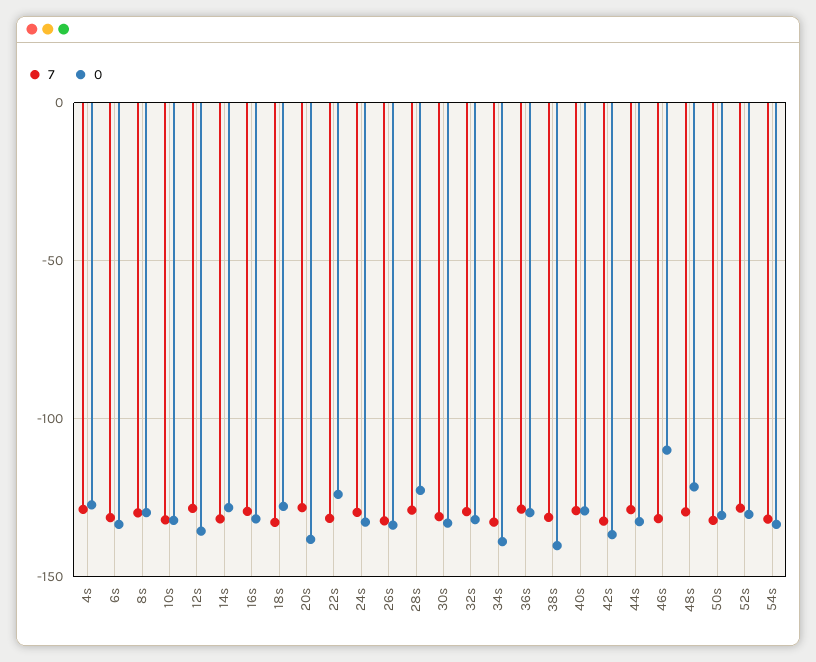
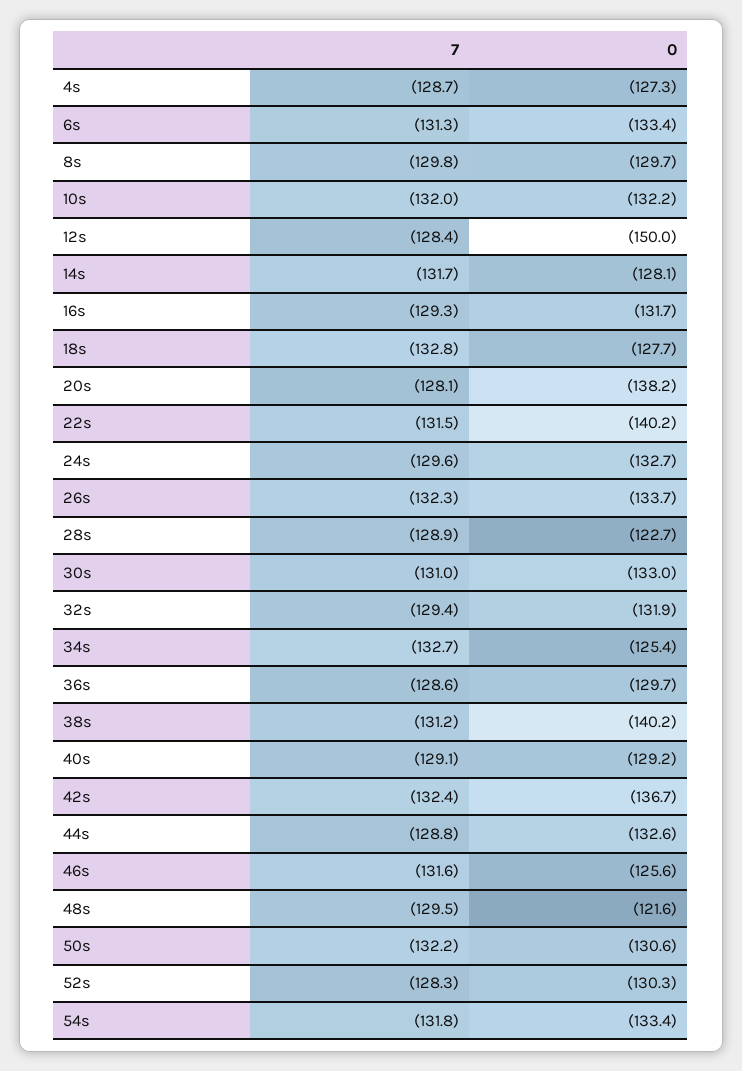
  {
    "7": {
      "4s": -128.7,
      "6s": -131.3,
      "8s": -129.8,
      "10s": -132,
      "12s": -128.4,
      "14s": -131.7,
      "16s": -129.3,
      "18s": -132.8,
      "20s": -128.1,
      "22s": -131.5,
      "24s": -129.6,
      "26s": -132.3,
      "28s": -128.9,
      "30s": -131,
      "32s": -129.4,
      "34s": -132.7,
      "36s": -128.6,
      "38s": -131.2,
      "40s": -129.1,
      "42s": -132.4,
      "44s": -128.8,
      "46s": -131.6,
      "48s": -129.5,
      "50s": -132.2,
      "52s": -128.3,
      "54s": -131.8
    },
    "0": {
      "4s": -127.3,
      "6s": -133.4,
      "8s": -129.7,
      "10s": -132.2,
-     "12s": -135,
+     "12s": -150,
      "14s": -128.1,
      "16s": -131.7,
      "18s": -127.7,
      "20s": -138.2,
-     "22s": -125,
+     "22s": -140.2,
      "24s": -132.7,
      "26s": -133.7,
      "28s": -122.7,
      "30s": -133,
      "32s": -131.9,
-     "34s": -140,
+     "34s": -125.4,
      "36s": -129.7,
      "38s": -140.2,
      "40s": -129.2,
      "42s": -136.7,
      "44s": -132.6,
-     "46s": -110,
+     "46s": -125.6,
      "48s": -121.6,
      "50s": -130.6,
      "52s": -130.3,
      "54s": -133.4
    }
  }

